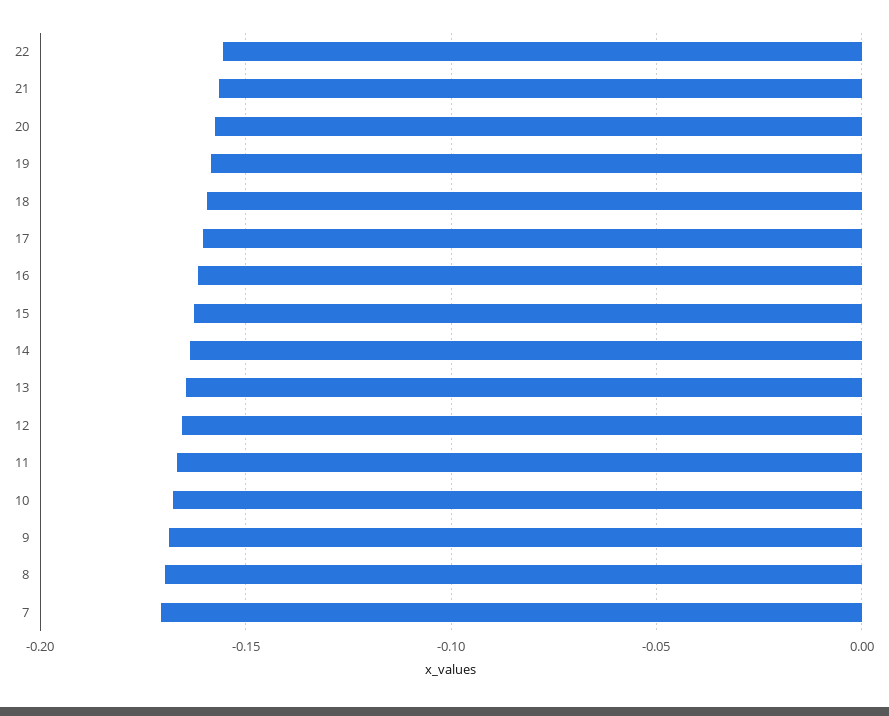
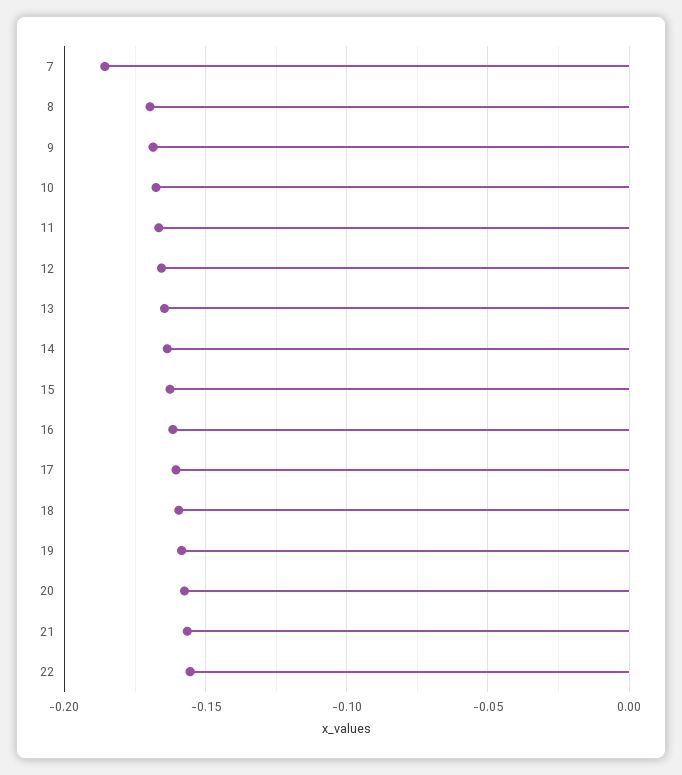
  {
    "22": -0.155,
    "21": -0.155,
    "20": -0.16,
    "19": -0.16,
    "18": -0.16,
    "17": -0.16,
    "16": -0.16,
    "15": -0.165,
    "14": -0.165,
    "13": -0.165,
    "12": -0.165,
    "11": -0.165,
    "10": -0.17,
    "9": -0.17,
    "8": -0.17,
-   "7": -0.17
+   "7": -0.185
  }

